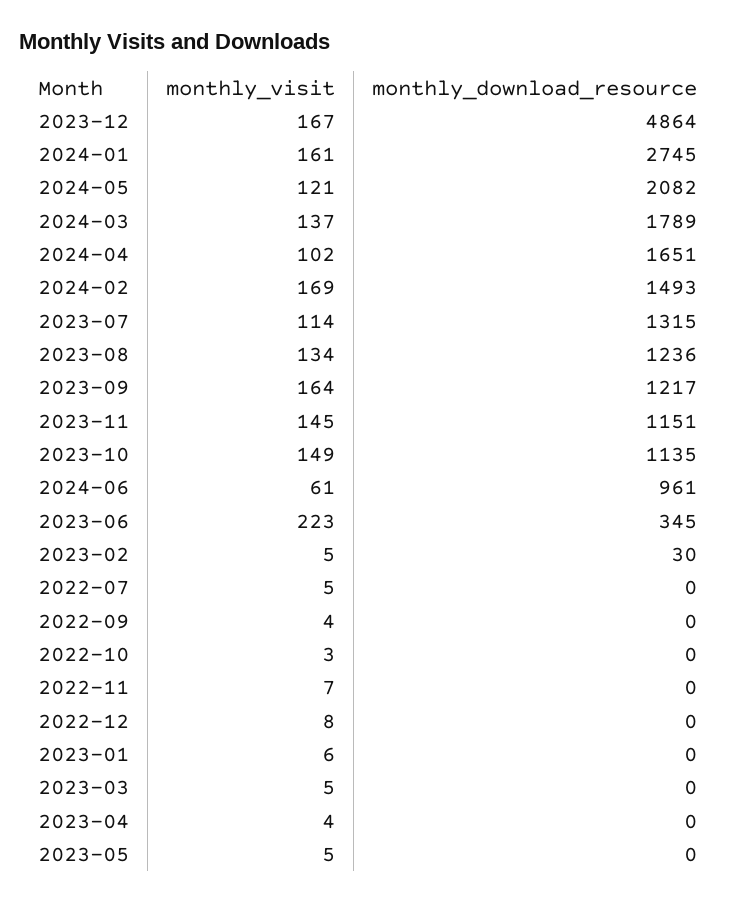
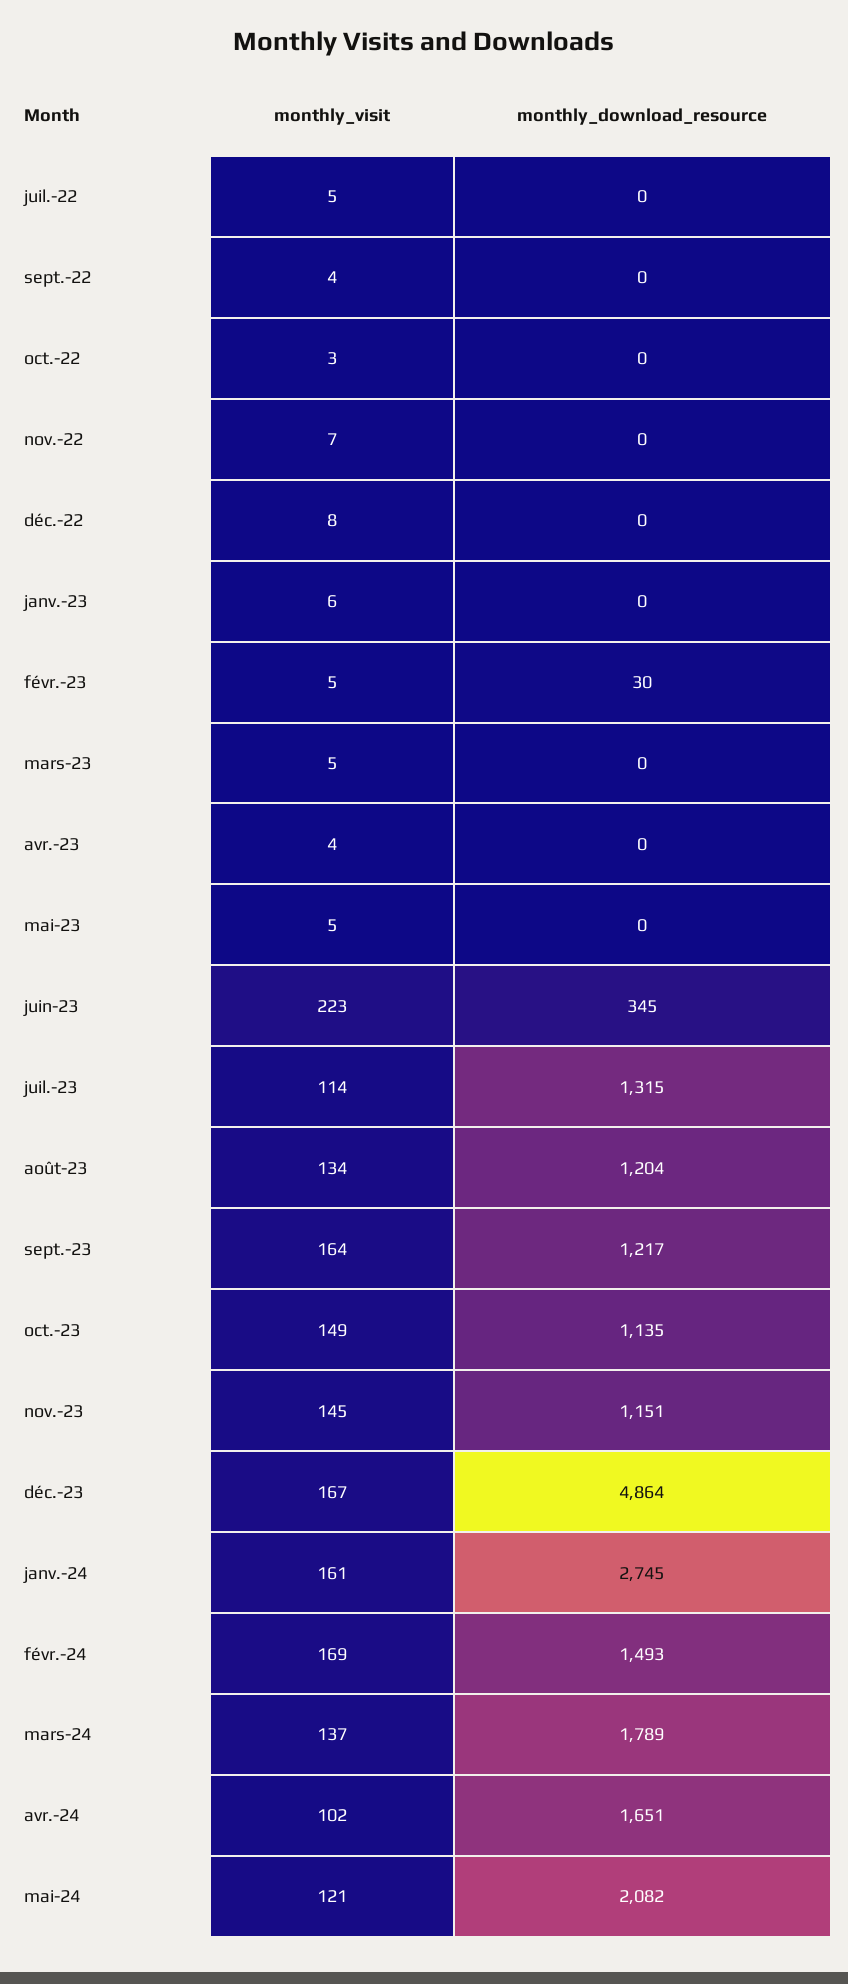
  {
    "monthly_visit": {
      "2023-12": 167,
      "2024-01": 161,
      "2024-05": 121,
      "2024-03": 137,
      "2024-04": 102,
      "2024-02": 169,
      "2023-07": 114,
      "2023-08": 134,
      "2023-09": 164,
      "2023-11": 145,
      "2023-10": 149,
-     "2024-06": 61,
      "2023-06": 223,
      "2023-02": 5,
      "2022-07": 5,
      "2022-09": 4,
      "2022-10": 3,
      "2022-11": 7,
      "2022-12": 8,
      "2023-01": 6,
      "2023-03": 5,
      "2023-04": 4,
      "2023-05": 5
    },
    "monthly_download_resource": {
      "2023-12": 4864,
      "2024-01": 2745,
      "2024-05": 2082,
      "2024-03": 1789,
      "2024-04": 1651,
      "2024-02": 1493,
      "2023-07": 1315,
-     "2023-08": 1236,
+     "2023-08": 1204,
      "2023-09": 1217,
      "2023-11": 1151,
      "2023-10": 1135,
-     "2024-06": 961,
      "2023-06": 345,
      "2023-02": 30,
      "2022-07": 0,
      "2022-09": 0,
      "2022-10": 0,
      "2022-11": 0,
      "2022-12": 0,
      "2023-01": 0,
      "2023-03": 0,
      "2023-04": 0,
      "2023-05": 0
    }
  }

